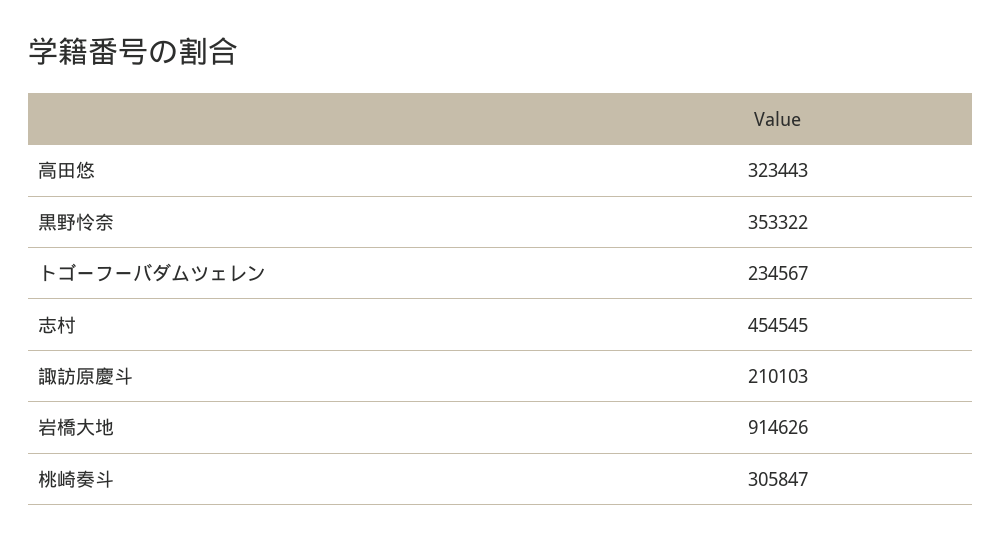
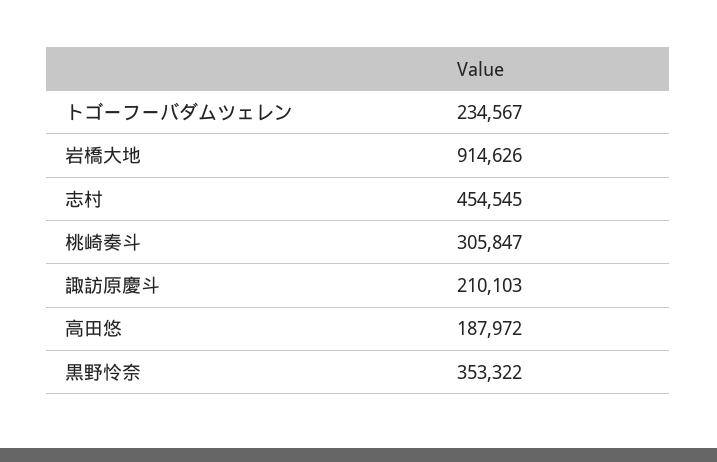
  {
-   "高田悠": 323443,
+   "高田悠": 187972,
    "黒野怜奈": 353322,
    "トゴーフーバダムツェレン": 234567,
    "志村": 454545,
    "諏訪原慶斗": 210103,
    "岩橋大地": 914626,
    "桃崎奏斗": 305847
  }

